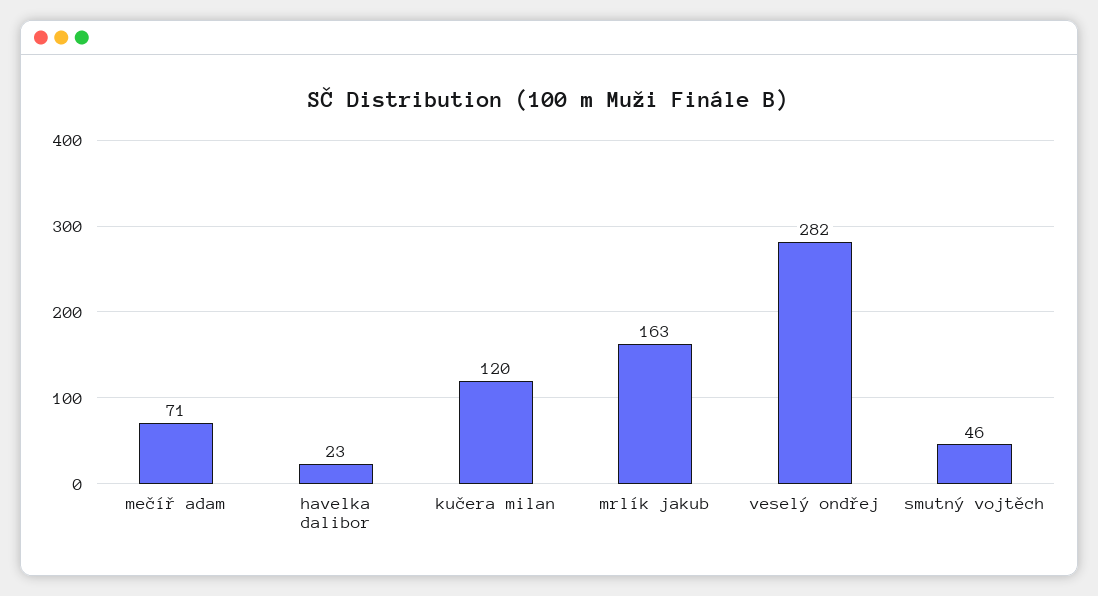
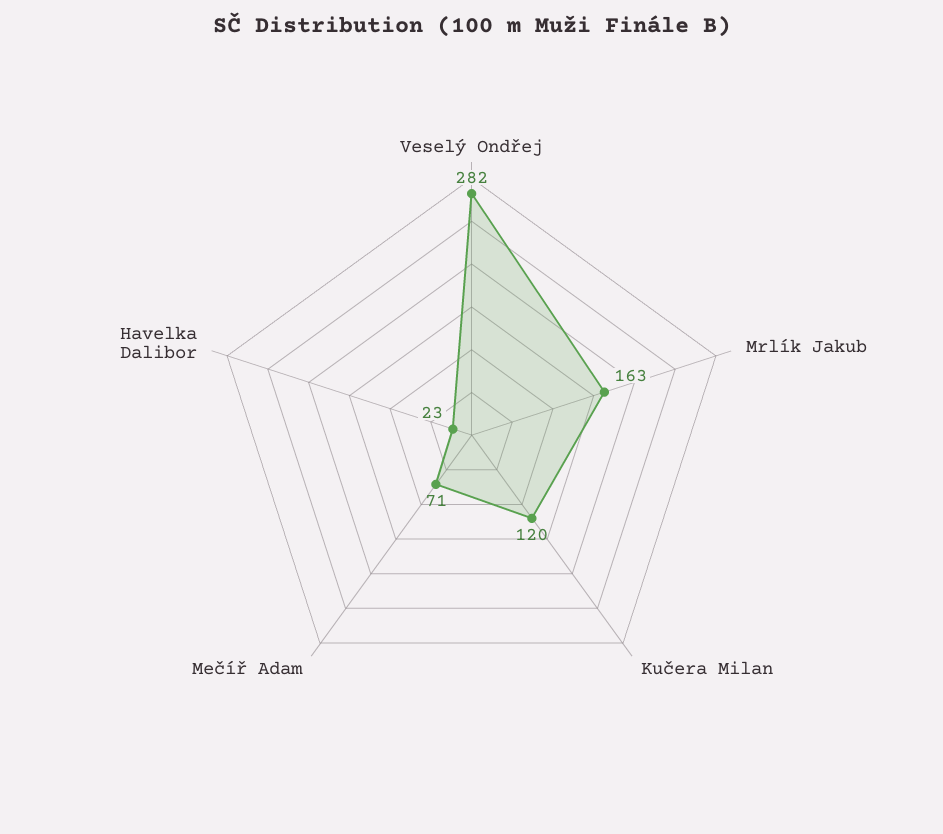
  {
    "mečíř adam": 71,
    "havelka dalibor": 23,
    "kučera milan": 120,
    "mrlík jakub": 163,
-   "veselý ondřej": 282,
+   "veselý ondřej": 282
-   "smutný vojtěch": 46
  }

